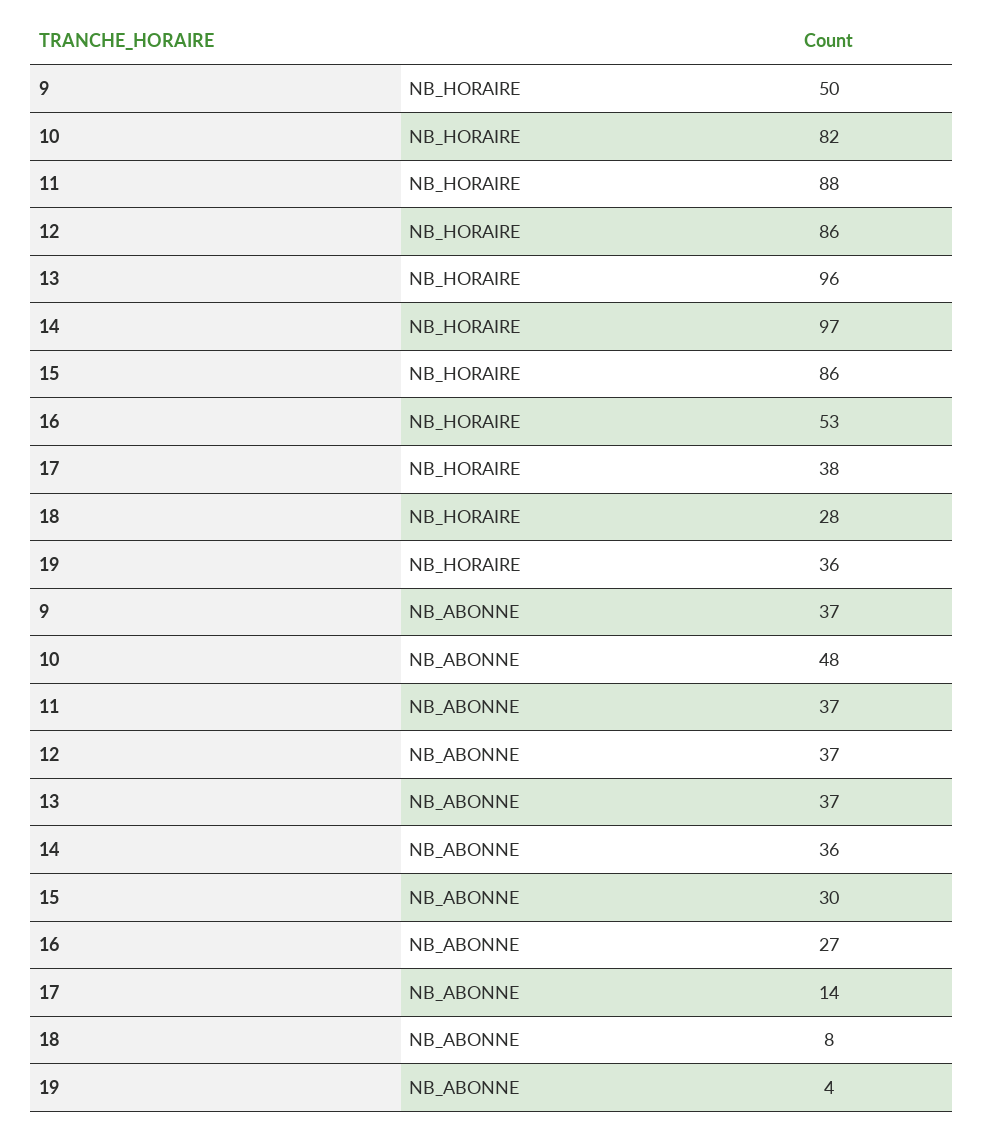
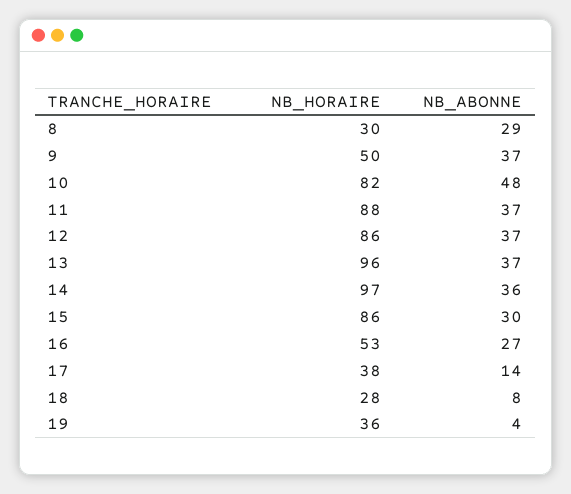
  {
    "9": {
      "NB_HORAIRE": 50,
      "NB_ABONNE": 37
    },
    "10": {
      "NB_HORAIRE": 82,
      "NB_ABONNE": 48
    },
    "11": {
      "NB_HORAIRE": 88,
      "NB_ABONNE": 37
    },
    "12": {
      "NB_HORAIRE": 86,
      "NB_ABONNE": 37
    },
    "13": {
      "NB_HORAIRE": 96,
      "NB_ABONNE": 37
    },
    "14": {
      "NB_HORAIRE": 97,
      "NB_ABONNE": 36
    },
    "15": {
      "NB_HORAIRE": 86,
      "NB_ABONNE": 30
    },
    "16": {
      "NB_HORAIRE": 53,
      "NB_ABONNE": 27
    },
    "17": {
      "NB_HORAIRE": 38,
      "NB_ABONNE": 14
    },
    "18": {
      "NB_HORAIRE": 28,
      "NB_ABONNE": 8
    },
    "19": {
      "NB_HORAIRE": 36,
      "NB_ABONNE": 4
-   }
+   },
+   "8": {
+     "NB_HORAIRE": 30,
+     "NB_ABONNE": 29
+   }
  }

